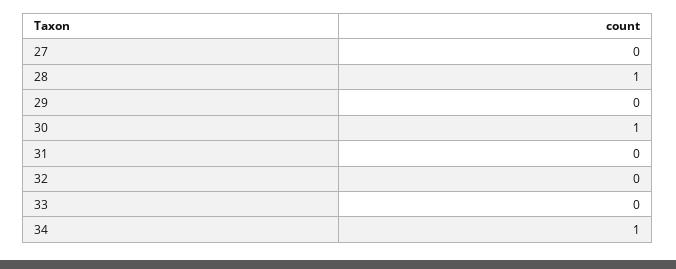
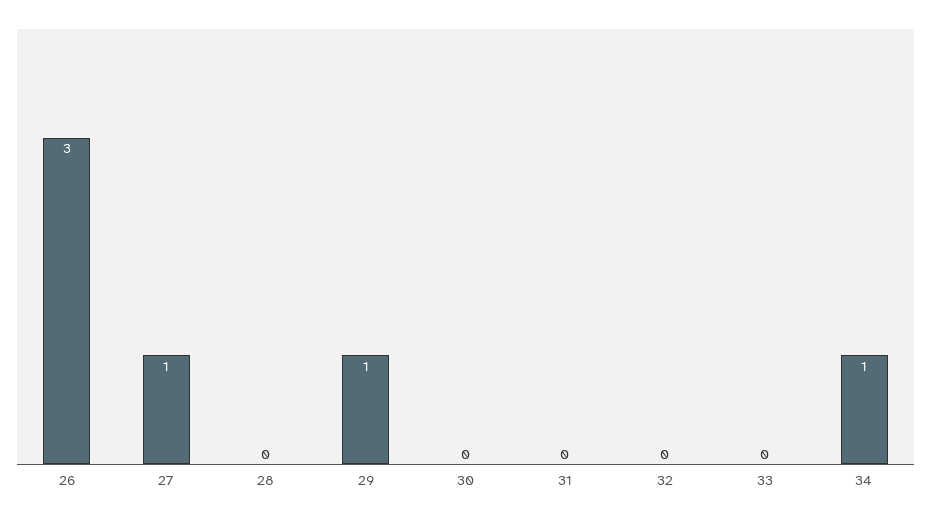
  {
-   "27": 0,
+   "27": 1,
-   "28": 1,
+   "28": 0,
-   "29": 0,
+   "29": 1,
-   "30": 1,
+   "30": 0,
    "31": 0,
    "32": 0,
    "33": 0,
-   "34": 1
+   "34": 1,
+   "26": 3
  }

